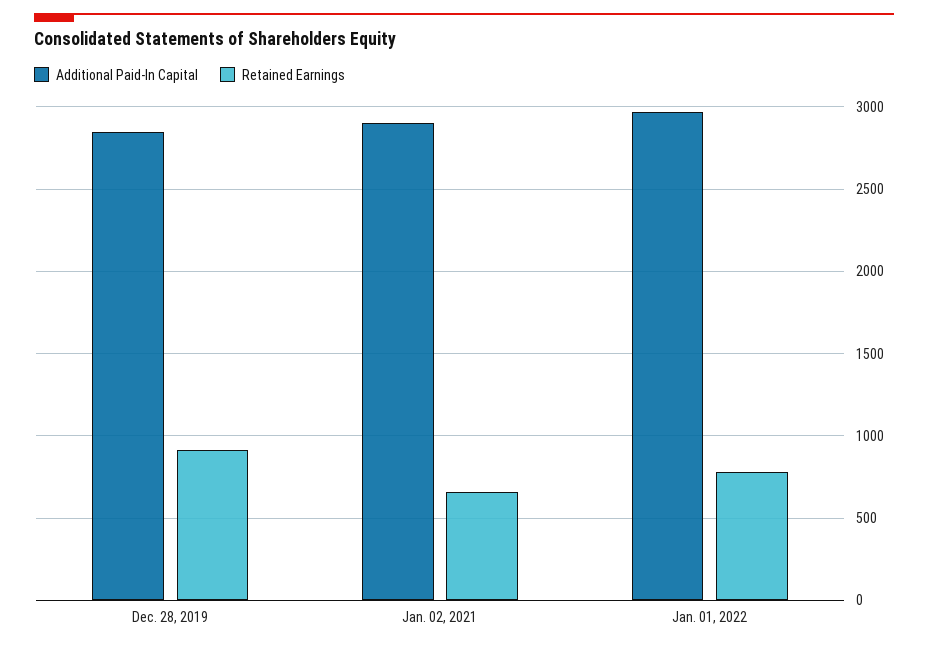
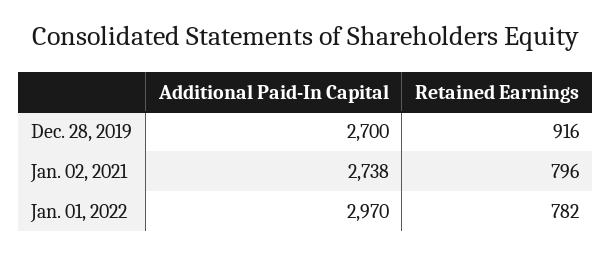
  {
    "Additional Paid-In Capital": {
-     "Dec. 28, 2019": 2850,
+     "Dec. 28, 2019": 2700,
-     "Jan. 02, 2021": 2900,
+     "Jan. 02, 2021": 2738,
      "Jan. 01, 2022": 2970
    },
    "Retained Earnings": {
      "Dec. 28, 2019": 916,
-     "Jan. 02, 2021": 650,
+     "Jan. 02, 2021": 796,
      "Jan. 01, 2022": 782
    }
  }

